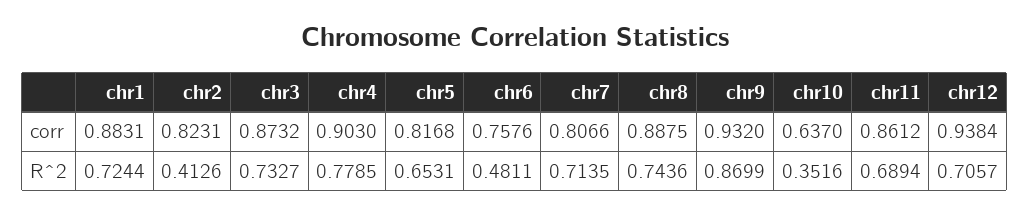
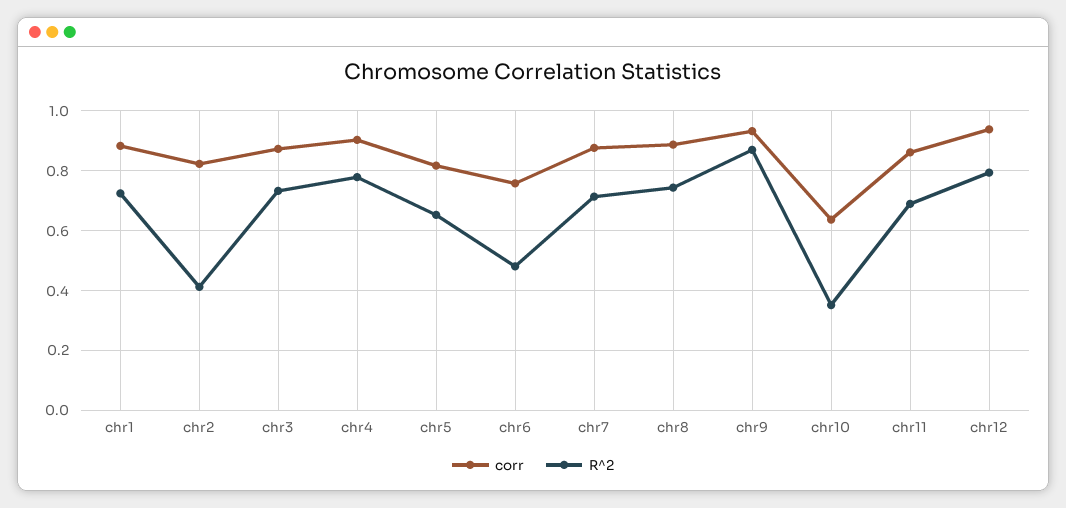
  {
    "corr": {
      "chr1": 0.8831,
      "chr2": 0.8231,
      "chr3": 0.8732,
      "chr4": 0.903,
      "chr5": 0.8168,
      "chr6": 0.7576,
-     "chr7": 0.8066,
+     "chr7": 0.875,
      "chr8": 0.8875,
      "chr9": 0.932,
      "chr10": 0.637,
      "chr11": 0.8612,
      "chr12": 0.9384
    },
    "R^2": {
      "chr1": 0.7244,
      "chr2": 0.4126,
      "chr3": 0.7327,
      "chr4": 0.7785,
      "chr5": 0.6531,
      "chr6": 0.4811,
      "chr7": 0.7135,
      "chr8": 0.7436,
      "chr9": 0.8699,
      "chr10": 0.3516,
      "chr11": 0.6894,
-     "chr12": 0.7057
+     "chr12": 0.8
    }
  }

